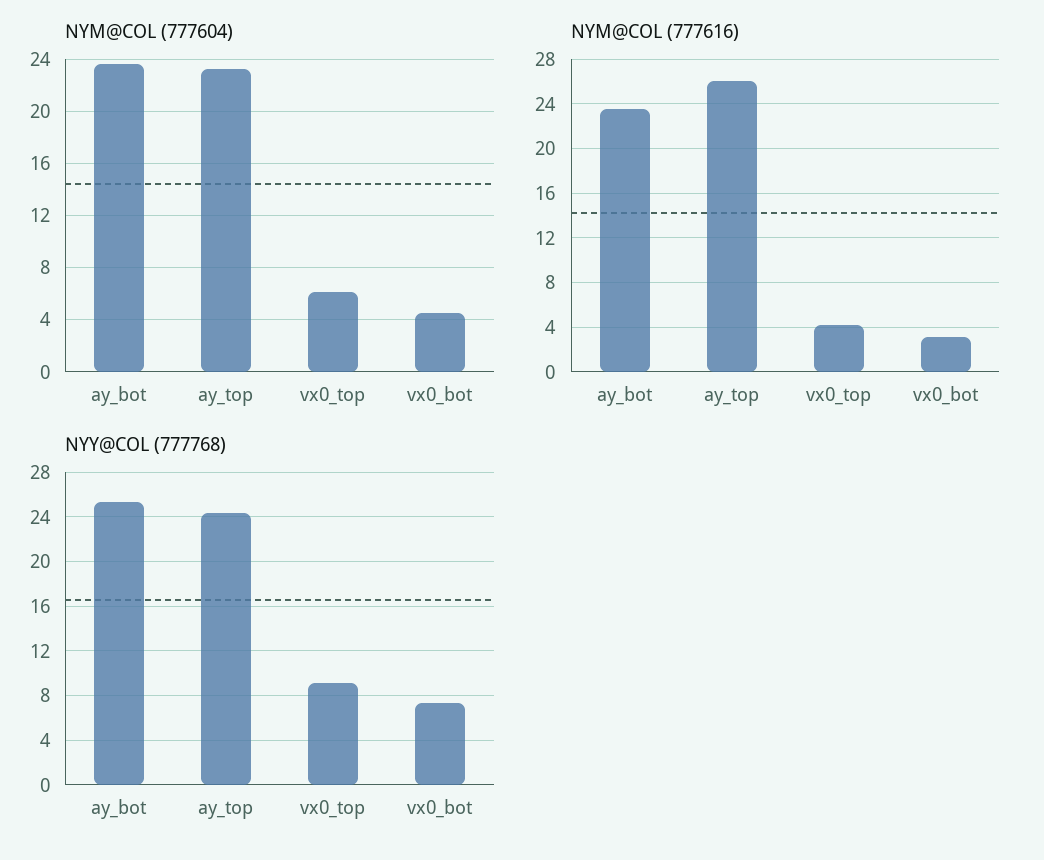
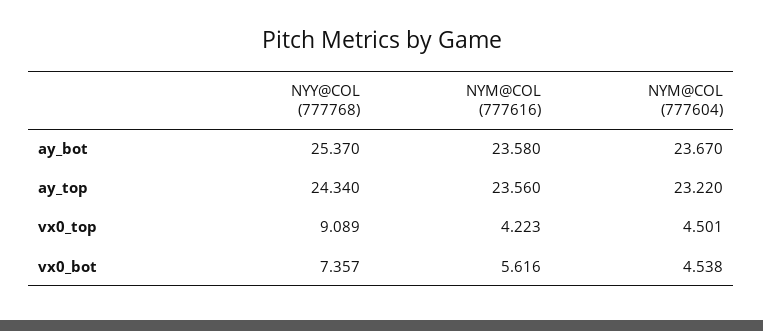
  {
    "NYM@COL (777604)": {
      "ay_bot": 23.67,
      "ay_top": 23.22,
-     "vx0_top": 6,
+     "vx0_top": 4.501,
      "vx0_bot": 4.538
    },
    "NYM@COL (777616)": {
      "ay_bot": 23.58,
-     "ay_top": 26,
+     "ay_top": 23.56,
      "vx0_top": 4.223,
-     "vx0_bot": 3
+     "vx0_bot": 5.616
    },
    "NYY@COL (777768)": {
      "ay_bot": 25.37,
      "ay_top": 24.34,
      "vx0_top": 9.089,
      "vx0_bot": 7.357
    }
  }

